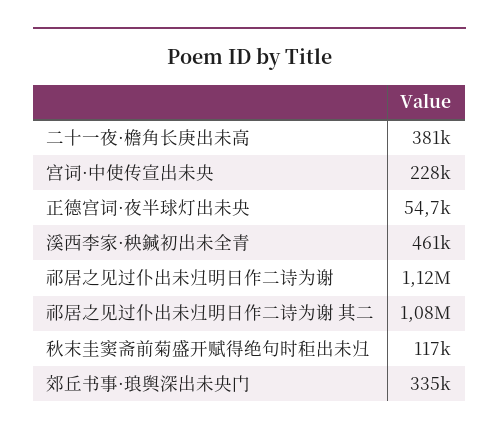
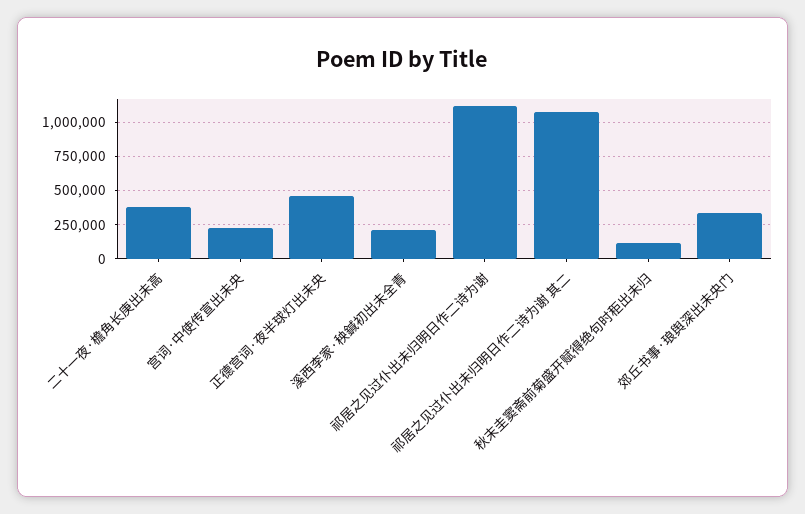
  {
    "二十一夜·檐角长庚出未高": 381000,
    "宫词·中使传宣出未央": 228000,
-   "正德宫词·夜半球灯出未央": 54700,
+   "正德宫词·夜半球灯出未央": 450000,
-   "溪西李家·秧鍼初出未全青": 461000,
+   "溪西李家·秧鍼初出未全青": 200000,
    "祁居之见过仆出未归明日作二诗为谢": 1120000,
    "祁居之见过仆出未归明日作二诗为谢 其二": 1080000,
    "秋末圭窦斋前菊盛开赋得绝句时秬出未归": 117000,
    "郊丘书事·琅舆深出未央门": 335000
  }

